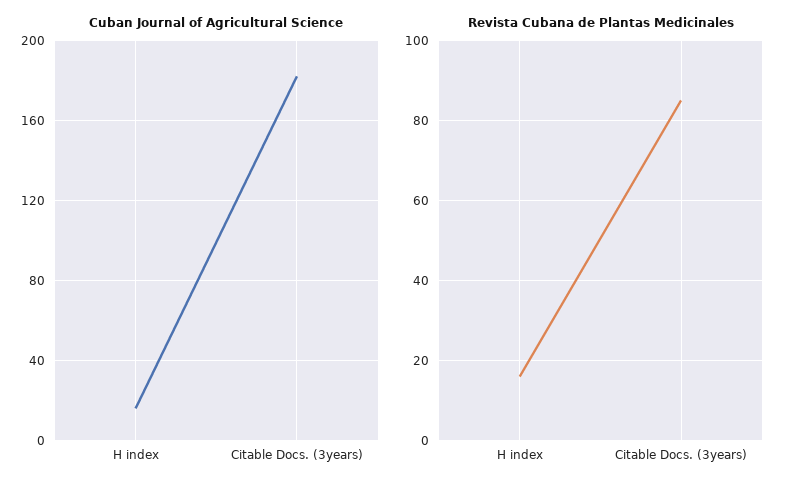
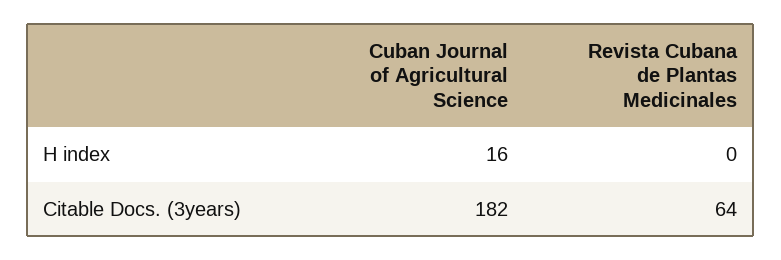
  {
    "Cuban Journal of Agricultural Science": {
      "H index": 16,
      "Citable Docs. (3years)": 182
    },
    "Revista Cubana de Plantas Medicinales": {
-     "H index": 15,
+     "H index": 0,
-     "Citable Docs. (3years)": 85
+     "Citable Docs. (3years)": 64
    }
  }

